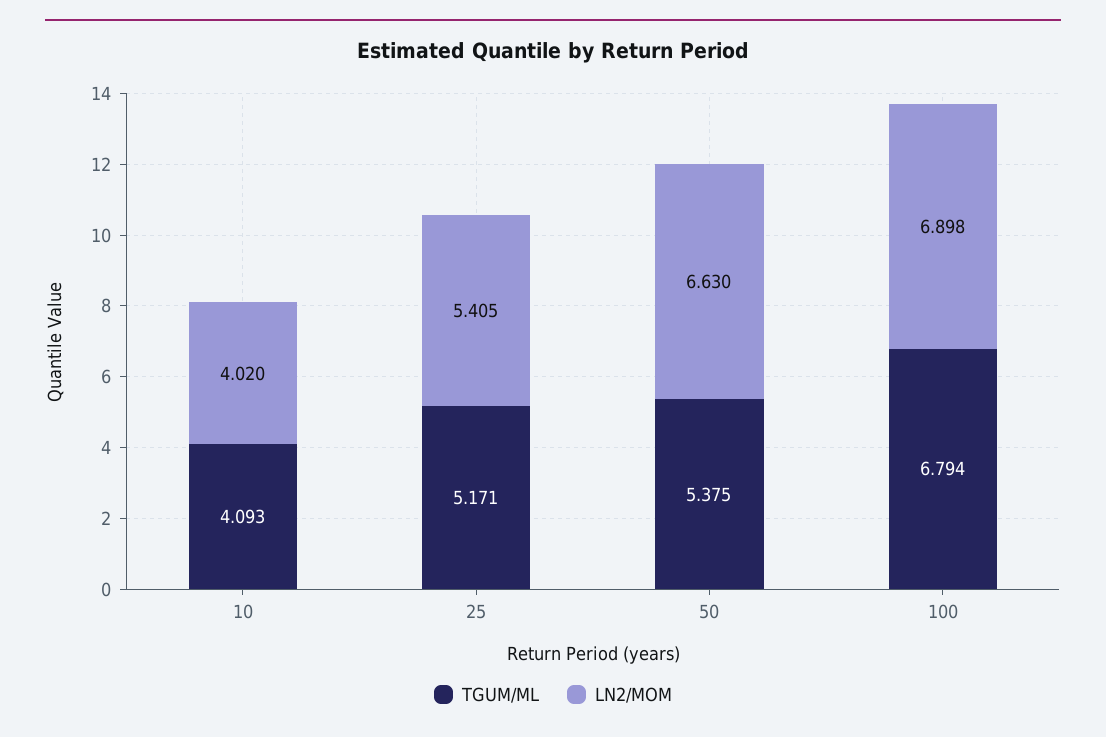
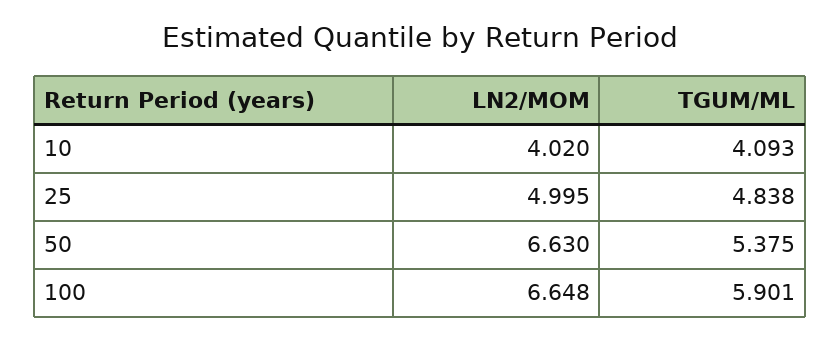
  {
    "TGUM/ML": {
      "10": 4.093,
-     "25": 5.171,
+     "25": 4.838,
      "50": 5.375,
-     "100": 6.794
+     "100": 5.901
    },
    "LN2/MOM": {
      "10": 4.02,
-     "25": 5.405,
+     "25": 4.995,
      "50": 6.63,
-     "100": 6.898
+     "100": 6.648
    }
  }

